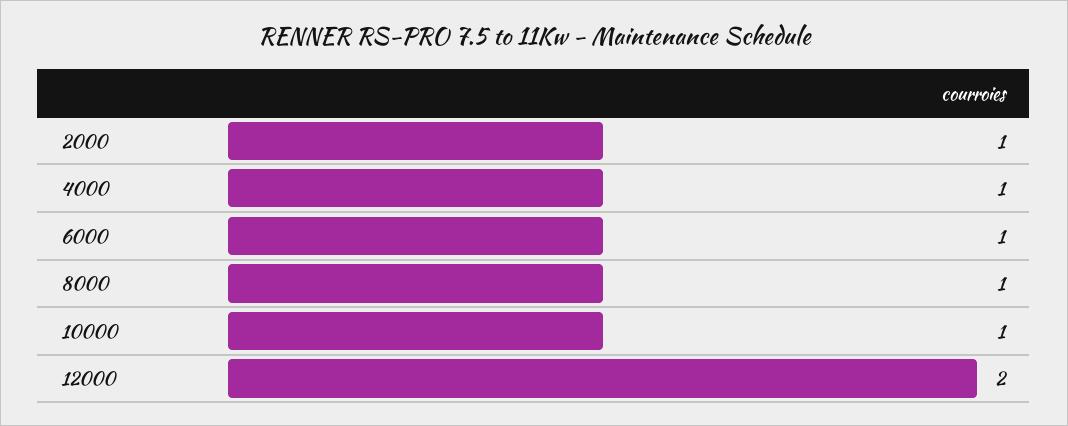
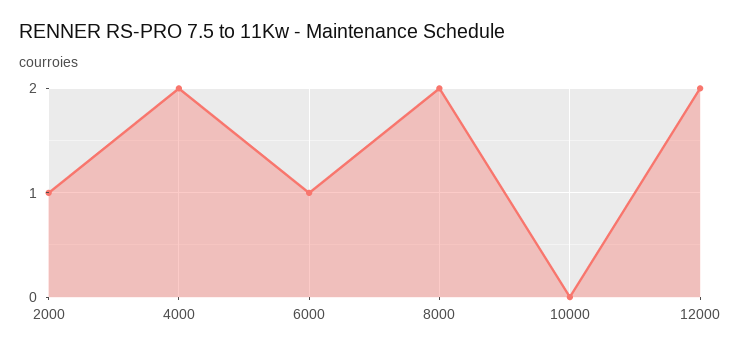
  {
    "2000": 1,
-   "4000": 1,
+   "4000": 2,
    "6000": 1,
-   "8000": 1,
+   "8000": 2,
-   "10000": 1,
+   "10000": 0,
    "12000": 2
  }

